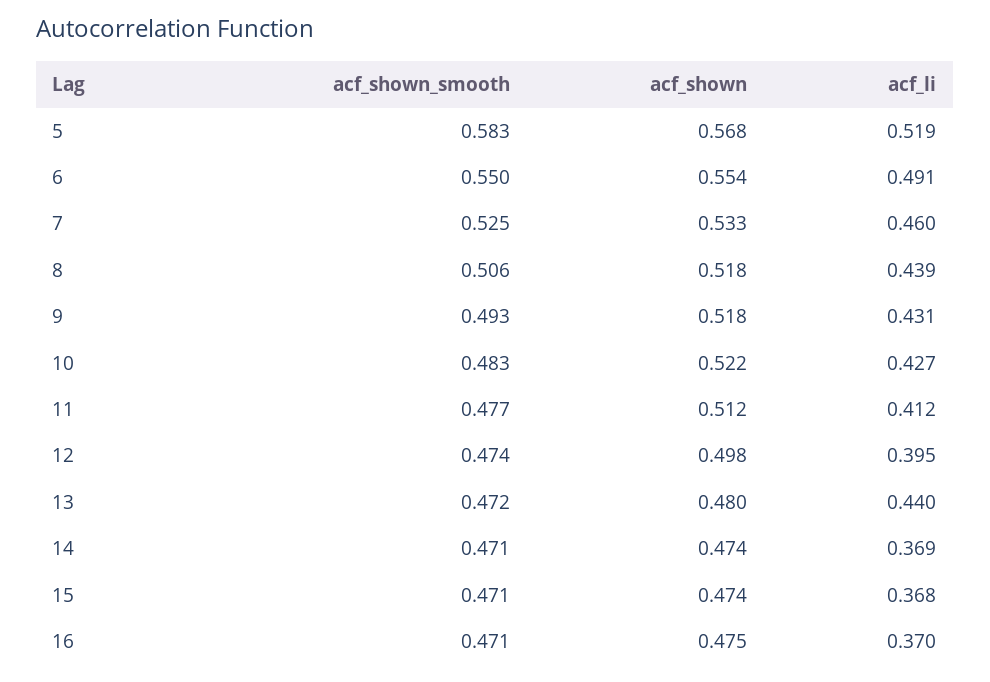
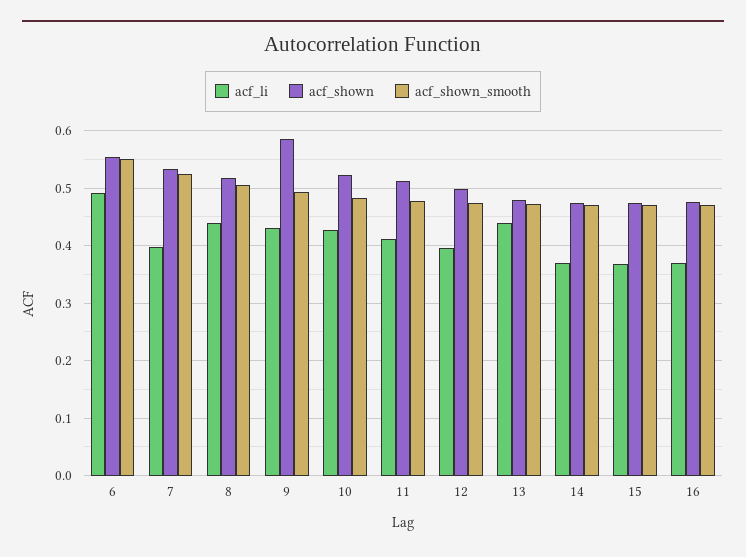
  {
    "acf_shown_smooth": {
-     "5": 0.583,
      "6": 0.55,
      "7": 0.525,
      "8": 0.506,
      "9": 0.493,
      "10": 0.483,
      "11": 0.477,
      "12": 0.474,
      "13": 0.472,
      "14": 0.471,
      "15": 0.471,
      "16": 0.471
    },
    "acf_shown": {
-     "5": 0.568,
      "6": 0.554,
      "7": 0.533,
      "8": 0.518,
-     "9": 0.518,
+     "9": 0.58,
      "10": 0.522,
      "11": 0.512,
      "12": 0.498,
      "13": 0.48,
      "14": 0.474,
      "15": 0.474,
      "16": 0.475
    },
    "acf_li": {
-     "5": 0.519,
      "6": 0.491,
-     "7": 0.46,
+     "7": 0.4,
      "8": 0.439,
      "9": 0.431,
      "10": 0.427,
      "11": 0.412,
      "12": 0.395,
      "13": 0.44,
      "14": 0.369,
      "15": 0.368,
      "16": 0.37
    }
  }

